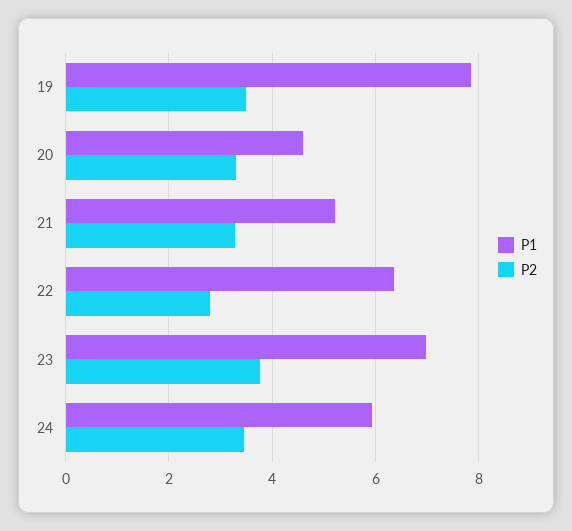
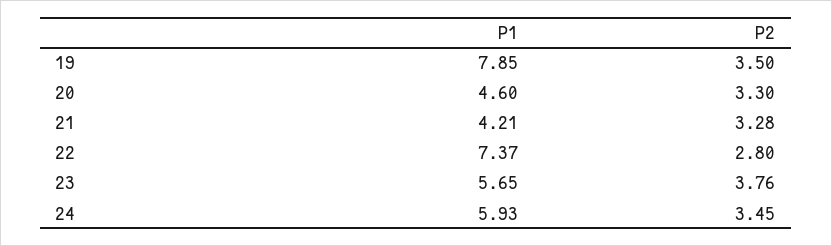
  {
    "P1": {
      "19": 7.85,
      "20": 4.6,
-     "21": 5.2,
+     "21": 4.21,
-     "22": 6.4,
+     "22": 7.37,
-     "23": 7,
+     "23": 5.65,
      "24": 5.93
    },
    "P2": {
      "19": 3.5,
      "20": 3.3,
      "21": 3.28,
      "22": 2.8,
      "23": 3.76,
      "24": 3.45
    }
  }

